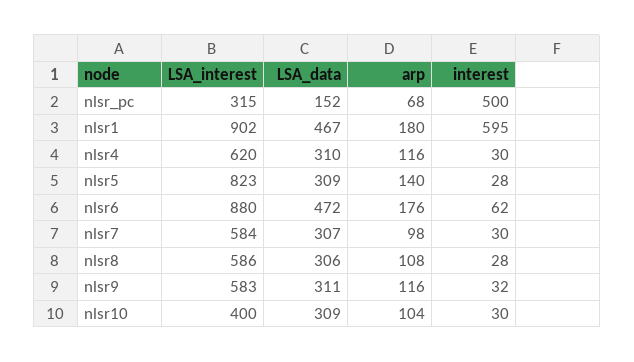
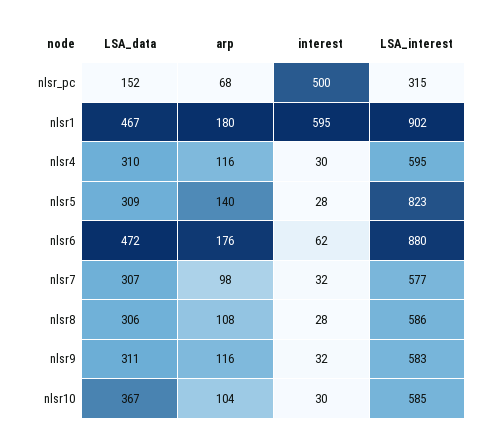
  {
    "LSA_interest": {
      "nlsr_pc": 315,
      "nlsr1": 902,
-     "nlsr4": 620,
+     "nlsr4": 595,
      "nlsr5": 823,
      "nlsr6": 880,
-     "nlsr7": 584,
+     "nlsr7": 577,
      "nlsr8": 586,
      "nlsr9": 583,
-     "nlsr10": 400
+     "nlsr10": 585
    },
    "LSA_data": {
      "nlsr_pc": 152,
      "nlsr1": 467,
      "nlsr4": 310,
      "nlsr5": 309,
      "nlsr6": 472,
      "nlsr7": 307,
      "nlsr8": 306,
      "nlsr9": 311,
-     "nlsr10": 309
+     "nlsr10": 367
    },
    "arp": {
      "nlsr_pc": 68,
      "nlsr1": 180,
      "nlsr4": 116,
      "nlsr5": 140,
      "nlsr6": 176,
      "nlsr7": 98,
      "nlsr8": 108,
      "nlsr9": 116,
      "nlsr10": 104
    },
    "interest": {
      "nlsr_pc": 500,
      "nlsr1": 595,
      "nlsr4": 30,
      "nlsr5": 28,
      "nlsr6": 62,
-     "nlsr7": 30,
+     "nlsr7": 32,
      "nlsr8": 28,
      "nlsr9": 32,
      "nlsr10": 30
    }
  }

